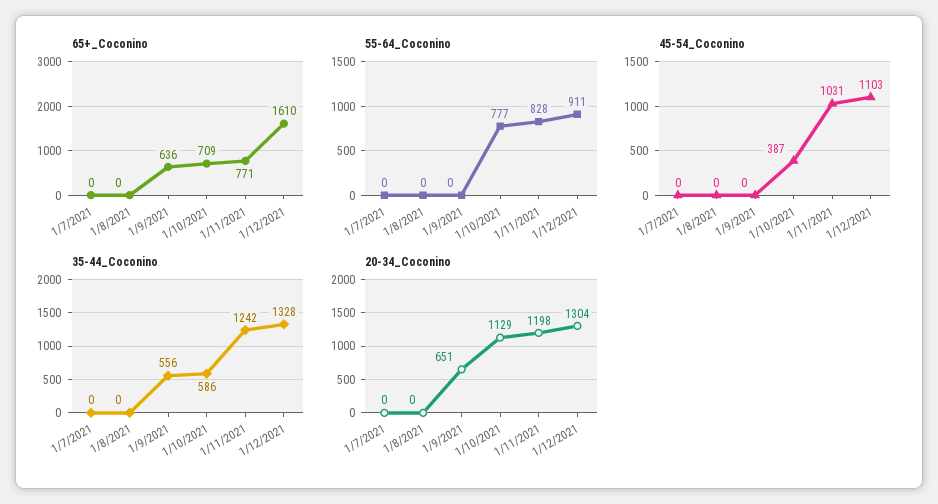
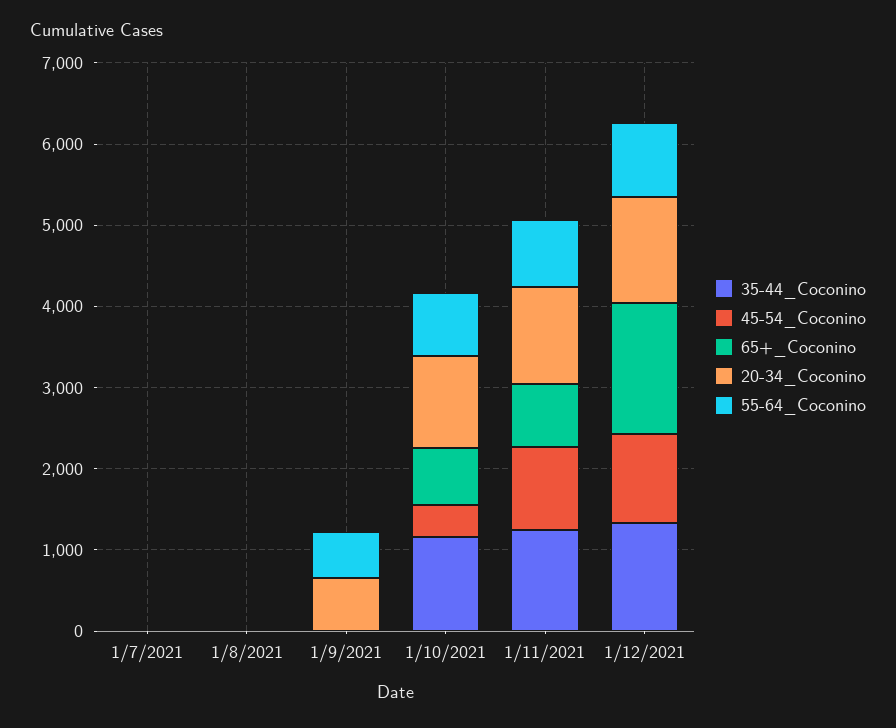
  {
    "65+_Coconino": {
      "1/7/2021": 0,
      "1/8/2021": 0,
-     "1/9/2021": 636,
+     "1/9/2021": 0,
      "1/10/2021": 709,
      "1/11/2021": 771,
      "1/12/2021": 1610
    },
    "55-64_Coconino": {
      "1/7/2021": 0,
      "1/8/2021": 0,
-     "1/9/2021": 0,
+     "1/9/2021": 600,
      "1/10/2021": 777,
      "1/11/2021": 828,
      "1/12/2021": 911
    },
    "45-54_Coconino": {
      "1/7/2021": 0,
      "1/8/2021": 0,
      "1/9/2021": 0,
      "1/10/2021": 387,
      "1/11/2021": 1031,
      "1/12/2021": 1103
    },
    "35-44_Coconino": {
      "1/7/2021": 0,
      "1/8/2021": 0,
-     "1/9/2021": 556,
+     "1/9/2021": 0,
-     "1/10/2021": 586,
+     "1/10/2021": 1200,
      "1/11/2021": 1242,
      "1/12/2021": 1328
    },
    "20-34_Coconino": {
      "1/7/2021": 0,
      "1/8/2021": 0,
      "1/9/2021": 651,
      "1/10/2021": 1129,
      "1/11/2021": 1198,
      "1/12/2021": 1304
    }
  }

